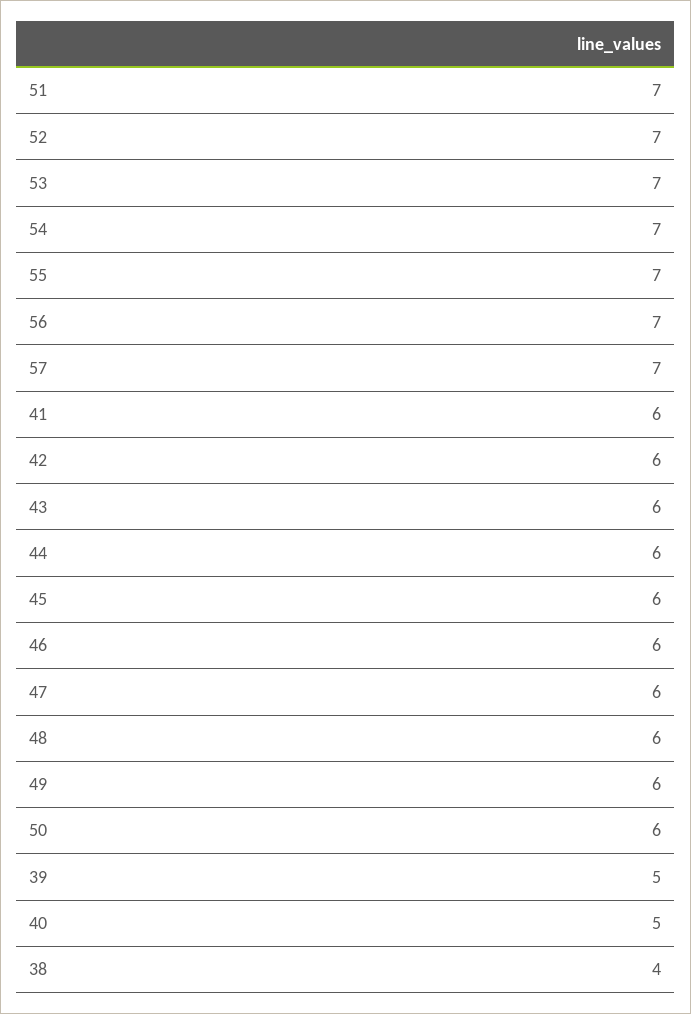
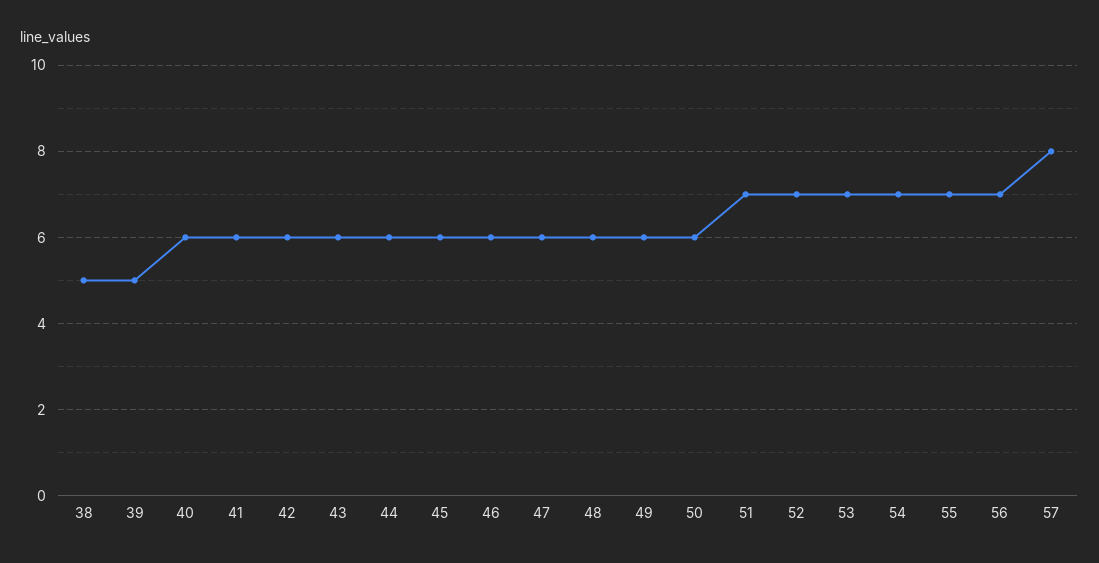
  {
    "51": 7,
    "52": 7,
    "53": 7,
    "54": 7,
    "55": 7,
    "56": 7,
-   "57": 7,
+   "57": 8,
    "41": 6,
    "42": 6,
    "43": 6,
    "44": 6,
    "45": 6,
    "46": 6,
    "47": 6,
    "48": 6,
    "49": 6,
    "50": 6,
    "39": 5,
-   "40": 5,
+   "40": 6,
-   "38": 4
+   "38": 5
  }

